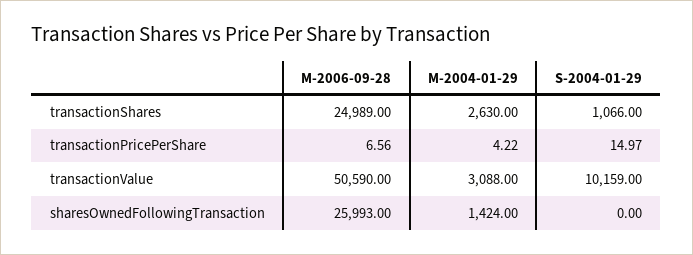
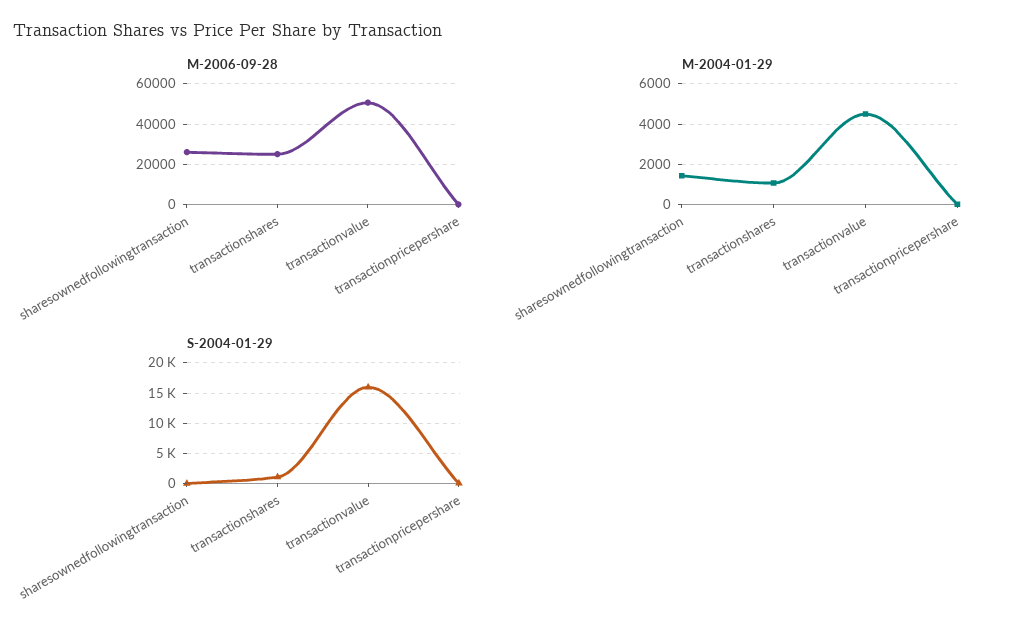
  {
    "M-2006-09-28": {
      "transactionShares": 24989,
      "transactionPricePerShare": 6.56,
      "transactionValue": 50590,
      "sharesOwnedFollowingTransaction": 25993
    },
    "M-2004-01-29": {
-     "transactionShares": 2630,
+     "transactionShares": 1000,
      "transactionPricePerShare": 4.22,
-     "transactionValue": 3088,
+     "transactionValue": 4500,
      "sharesOwnedFollowingTransaction": 1424
    },
    "S-2004-01-29": {
      "transactionShares": 1066,
      "transactionPricePerShare": 14.97,
-     "transactionValue": 10159,
+     "transactionValue": 16000,
      "sharesOwnedFollowingTransaction": 0
    }
  }

